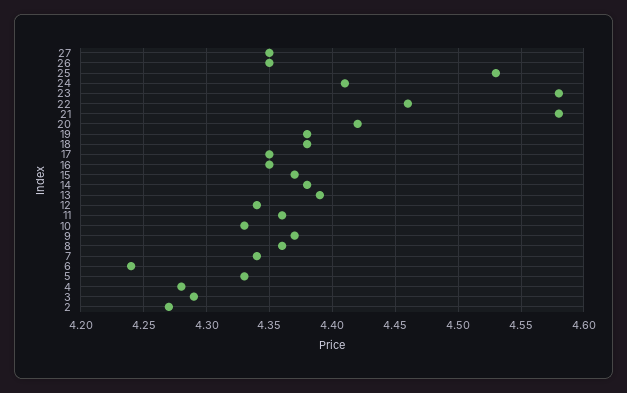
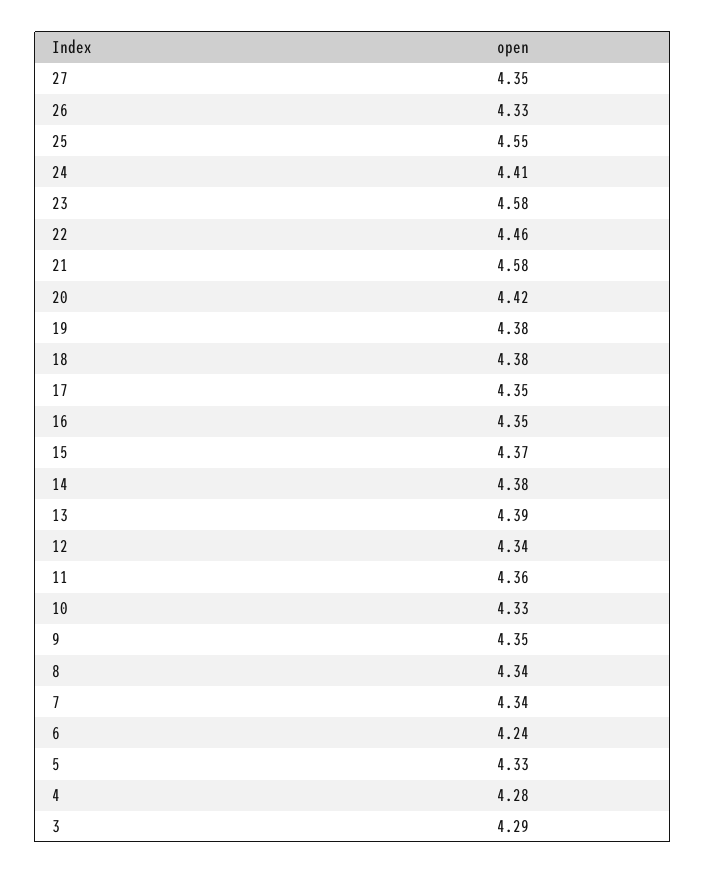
  {
    "27": 4.35,
-   "26": 4.35,
+   "26": 4.33,
-   "25": 4.53,
+   "25": 4.55,
    "24": 4.41,
    "23": 4.58,
    "22": 4.46,
    "21": 4.58,
    "20": 4.42,
    "19": 4.38,
    "18": 4.38,
    "17": 4.35,
    "16": 4.35,
    "15": 4.37,
    "14": 4.38,
    "13": 4.39,
    "12": 4.34,
    "11": 4.36,
    "10": 4.33,
-   "9": 4.37,
+   "9": 4.35,
-   "8": 4.36,
+   "8": 4.34,
    "7": 4.34,
    "6": 4.24,
    "5": 4.33,
    "4": 4.28,
-   "3": 4.29,
+   "3": 4.29
-   "2": 4.27
  }

